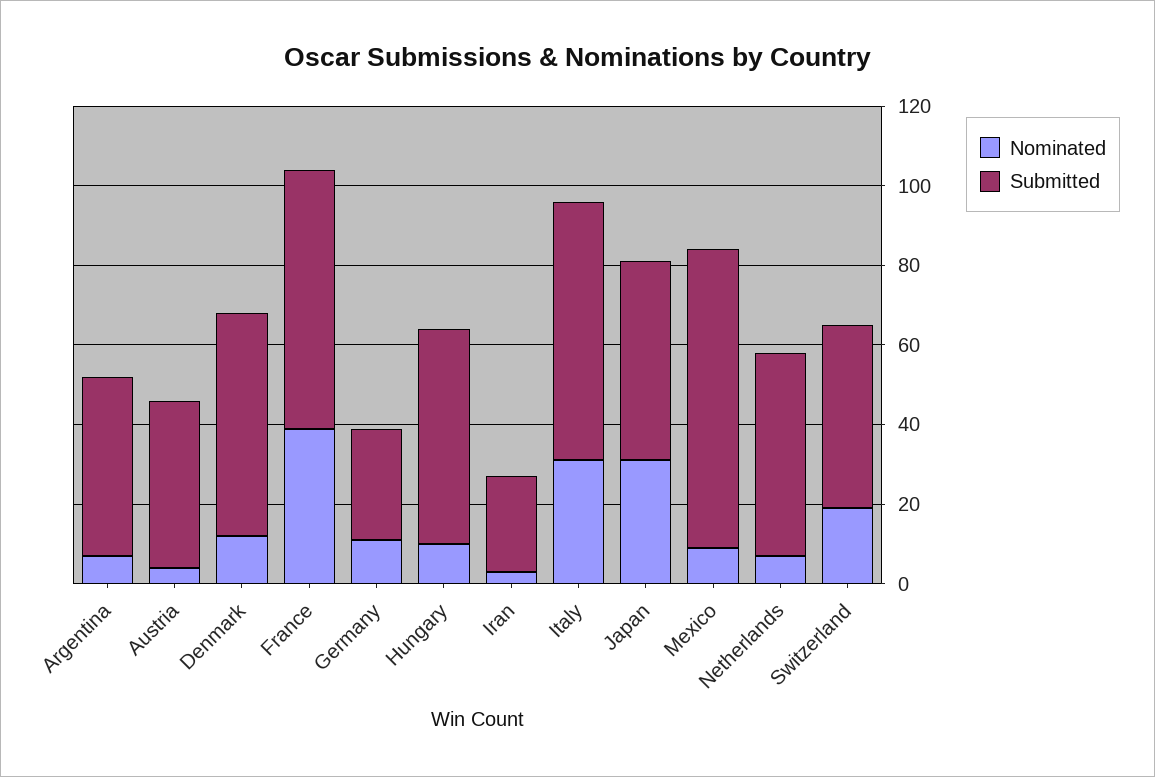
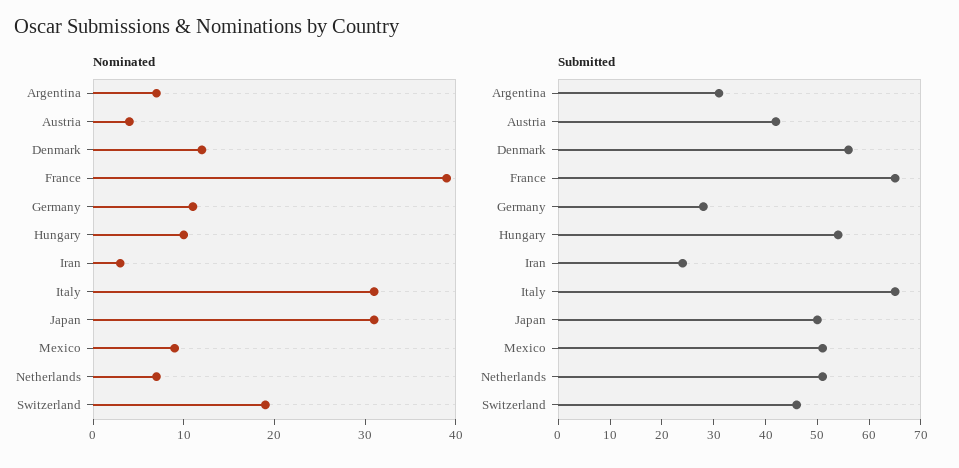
  {
    "Nominated": {
      "Argentina": 7,
      "Austria": 4,
      "Denmark": 12,
      "France": 39,
      "Germany": 11,
      "Hungary": 10,
      "Iran": 3,
      "Italy": 31,
      "Japan": 31,
      "Mexico": 9,
      "Netherlands": 7,
      "Switzerland": 19
    },
    "Submitted": {
-     "Argentina": 45,
+     "Argentina": 30,
      "Austria": 40,
      "Denmark": 55,
      "France": 65,
      "Germany": 30,
      "Hungary": 55,
      "Iran": 25,
      "Italy": 65,
      "Japan": 50,
-     "Mexico": 75,
+     "Mexico": 50,
      "Netherlands": 50,
      "Switzerland": 45
    }
  }

